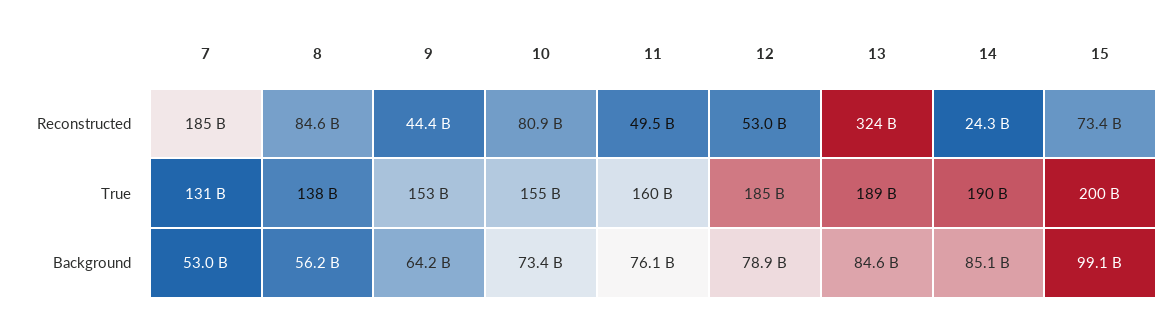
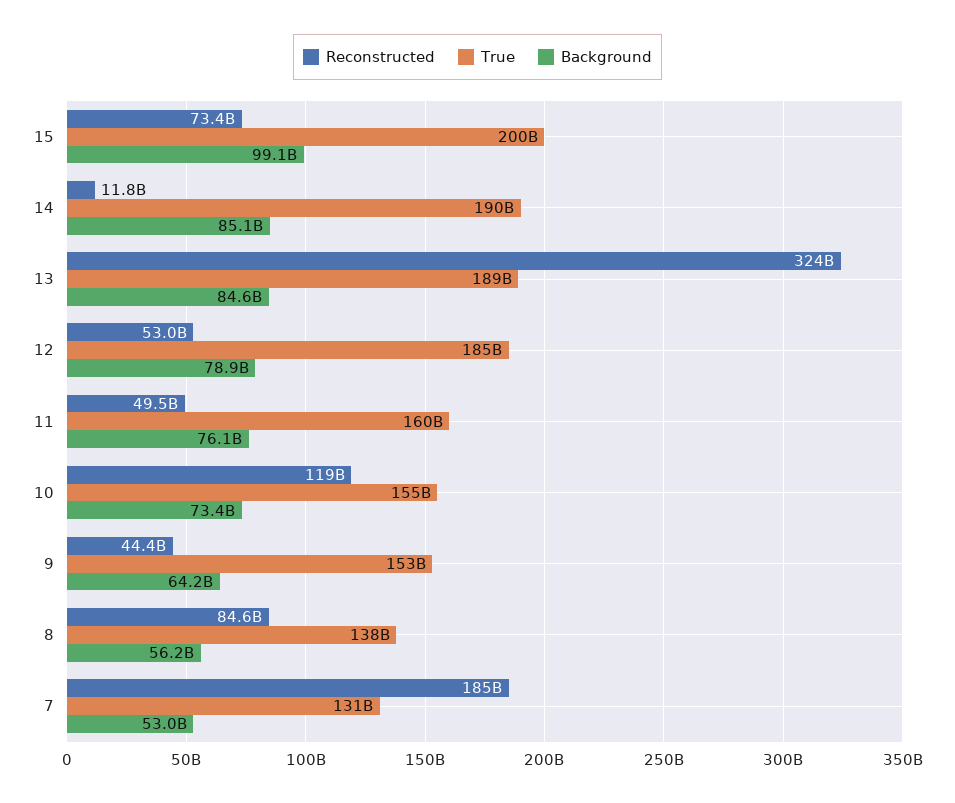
  {
    "Reconstructed": {
      "7": 185000000000,
      "8": 84600000000,
      "9": 44400000000,
-     "10": 80900000000,
+     "10": 119000000000,
      "11": 49500000000,
      "12": 53000000000,
      "13": 324000000000,
-     "14": 24300000000,
+     "14": 11800000000,
      "15": 73400000000
    },
    "True": {
      "7": 131000000000,
      "8": 138000000000,
      "9": 153000000000,
      "10": 155000000000,
      "11": 160000000000,
      "12": 185000000000,
      "13": 189000000000,
      "14": 190000000000,
      "15": 200000000000
    },
    "Background": {
      "7": 53000000000,
      "8": 56200000000,
      "9": 64200000000,
      "10": 73400000000,
      "11": 76100000000,
      "12": 78900000000,
      "13": 84600000000,
      "14": 85100000000,
      "15": 99100000000
    }
  }

